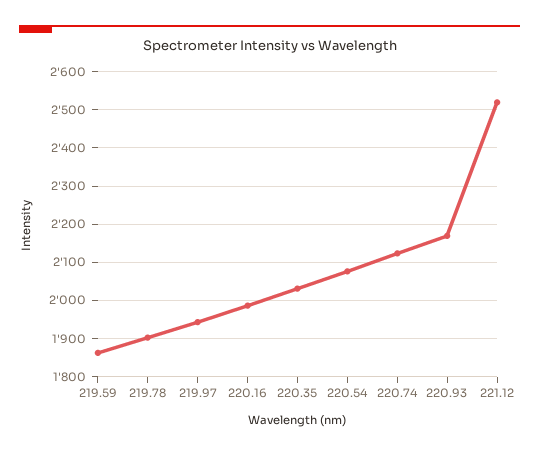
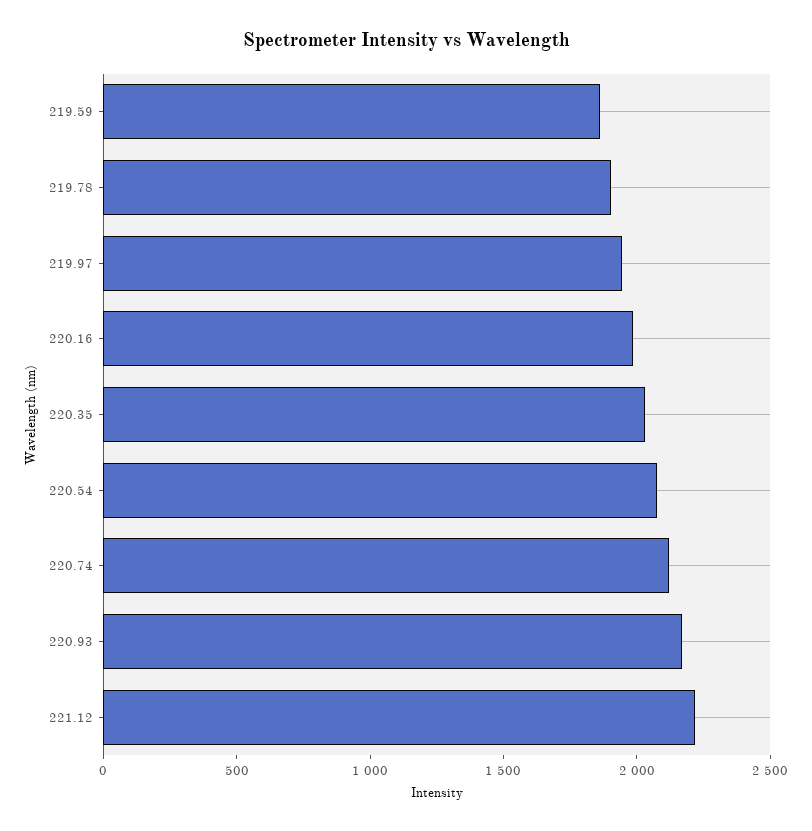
  {
    "219.59": 1860,
    "219.78": 1900,
    "219.97": 1940,
    "220.16": 1980,
    "220.35": 2040,
    "220.54": 2080,
    "220.74": 2120,
    "220.93": 2160,
-   "221.12": 2520
+   "221.12": 2200
  }

